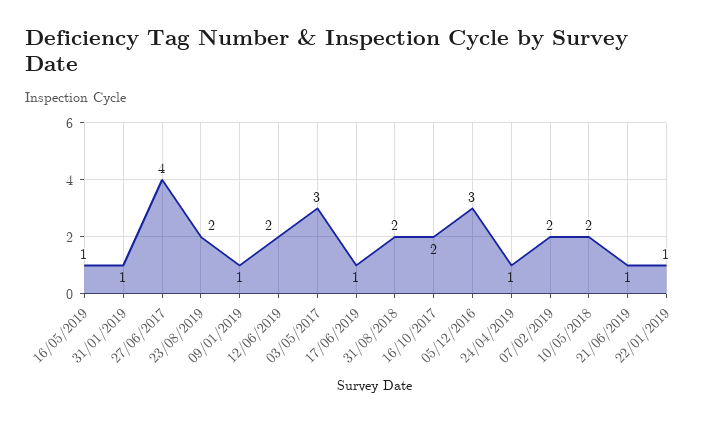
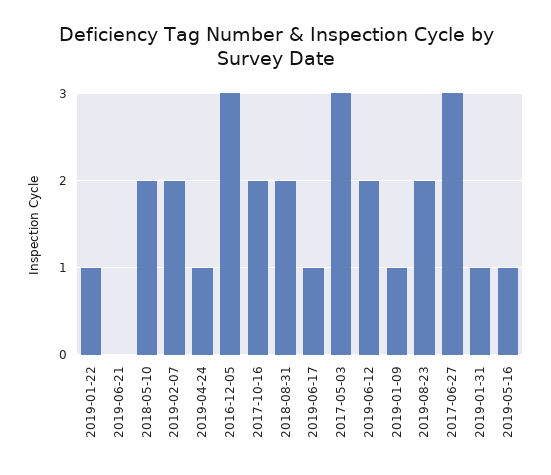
  {
    "16/05/2019": 1,
    "31/01/2019": 1,
-   "27/06/2017": 4,
+   "27/06/2017": 3,
    "23/08/2019": 2,
    "09/01/2019": 1,
    "12/06/2019": 2,
    "03/05/2017": 3,
    "17/06/2019": 1,
    "31/08/2018": 2,
    "16/10/2017": 2,
    "05/12/2016": 3,
    "24/04/2019": 1,
    "07/02/2019": 2,
    "10/05/2018": 2,
-   "21/06/2019": 1,
+   "21/06/2019": 0,
    "22/01/2019": 1
  }

